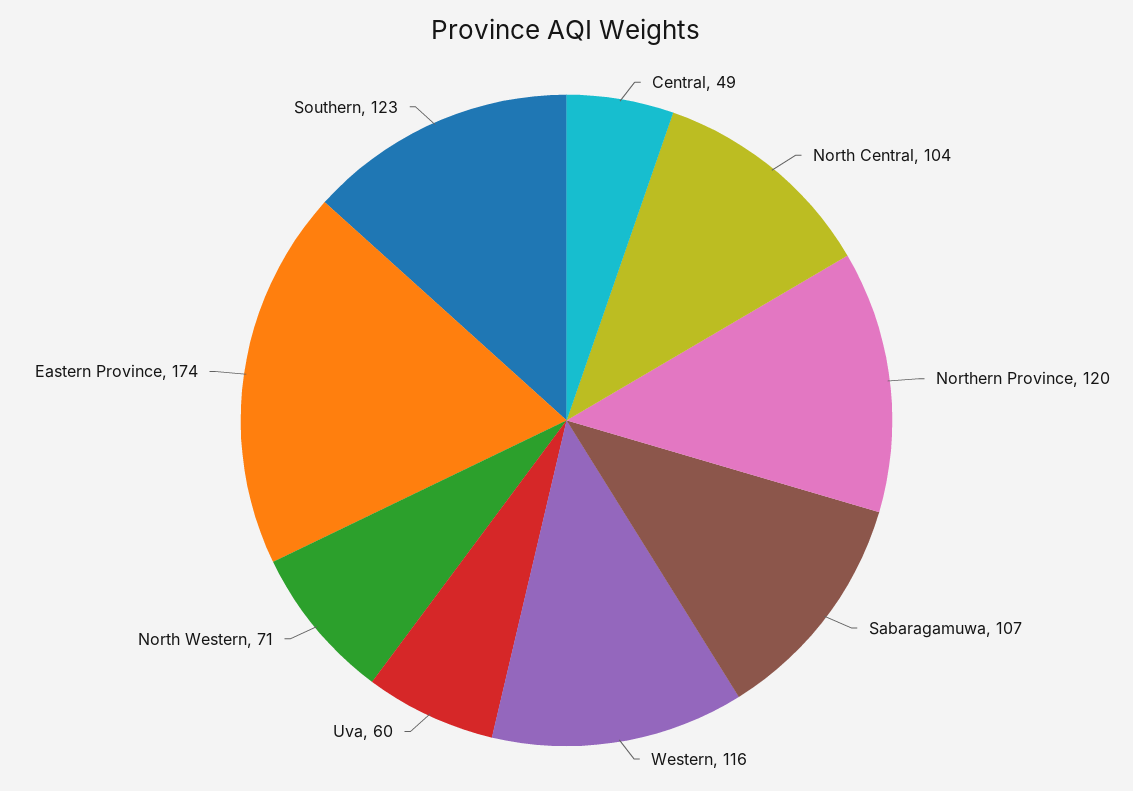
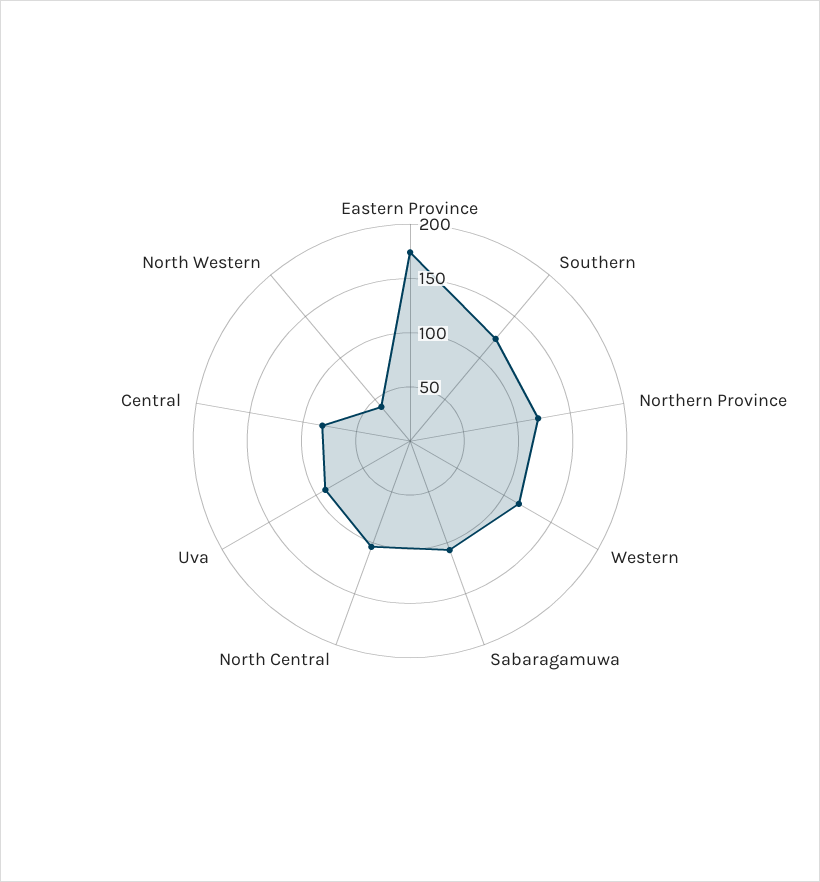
  {
-   "Central": 49,
+   "Central": 80,
    "North Central": 104,
    "Northern Province": 120,
    "Sabaragamuwa": 107,
    "Western": 116,
-   "Uva": 60,
+   "Uva": 90,
-   "North Western": 71,
+   "North Western": 40,
    "Eastern Province": 174,
    "Southern": 123
  }

